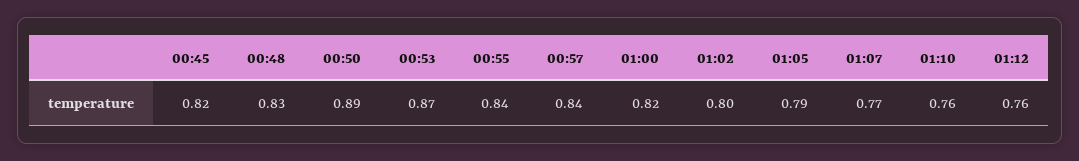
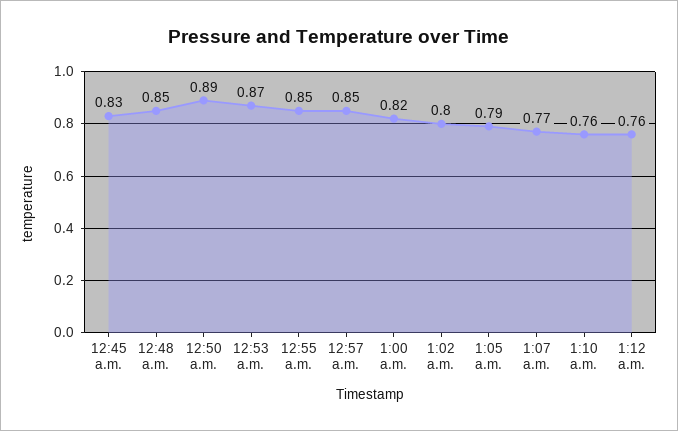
  {
-   "00:45": 0.82,
+   "00:45": 0.83,
-   "00:48": 0.83,
+   "00:48": 0.85,
    "00:50": 0.89,
    "00:53": 0.87,
-   "00:55": 0.84,
+   "00:55": 0.85,
-   "00:57": 0.84,
+   "00:57": 0.85,
    "01:00": 0.82,
    "01:02": 0.8,
    "01:05": 0.79,
    "01:07": 0.77,
    "01:10": 0.76,
    "01:12": 0.76
  }

